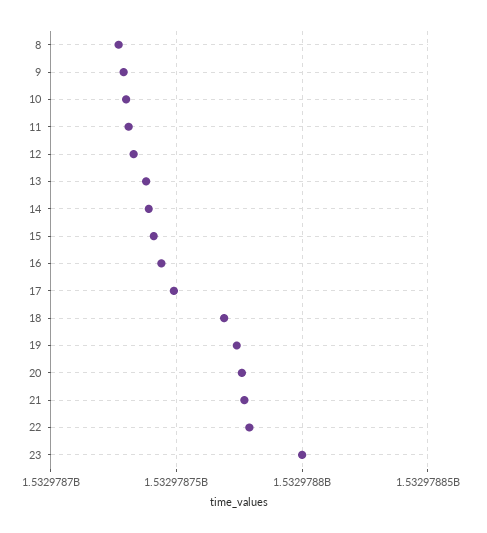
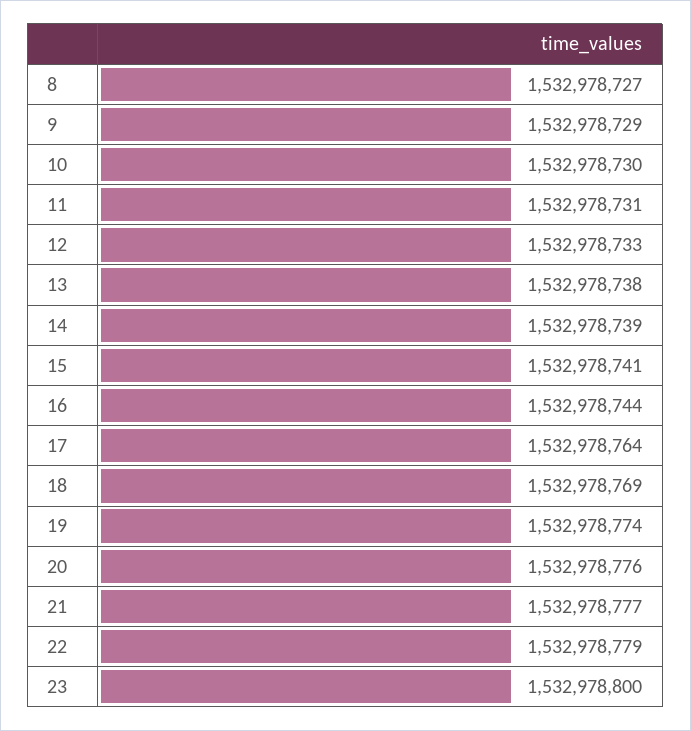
  {
    "8": 1532978727,
    "9": 1532978729,
    "10": 1532978730,
    "11": 1532978731,
    "12": 1532978733,
    "13": 1532978738,
    "14": 1532978739,
    "15": 1532978741,
    "16": 1532978744,
-   "17": 1532978750,
+   "17": 1532978764,
    "18": 1532978769,
    "19": 1532978774,
    "20": 1532978776,
    "21": 1532978777,
    "22": 1532978779,
    "23": 1532978800
  }

